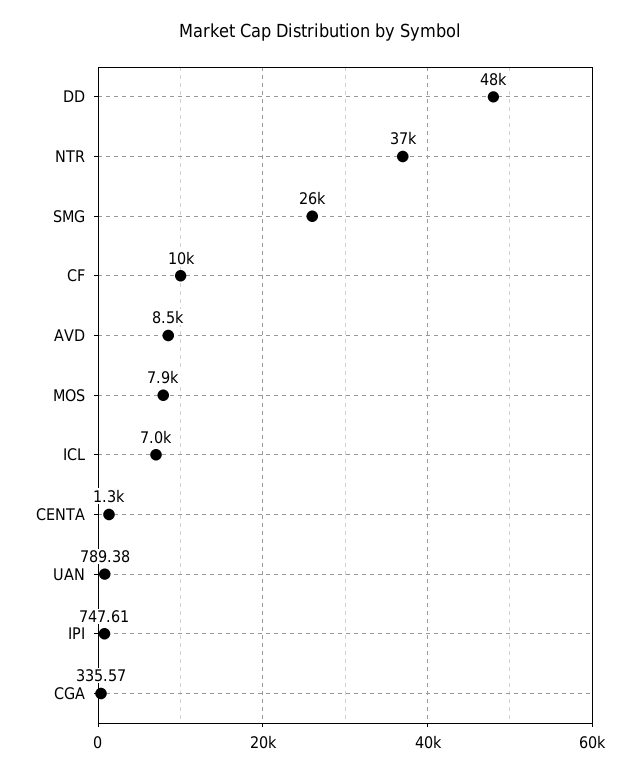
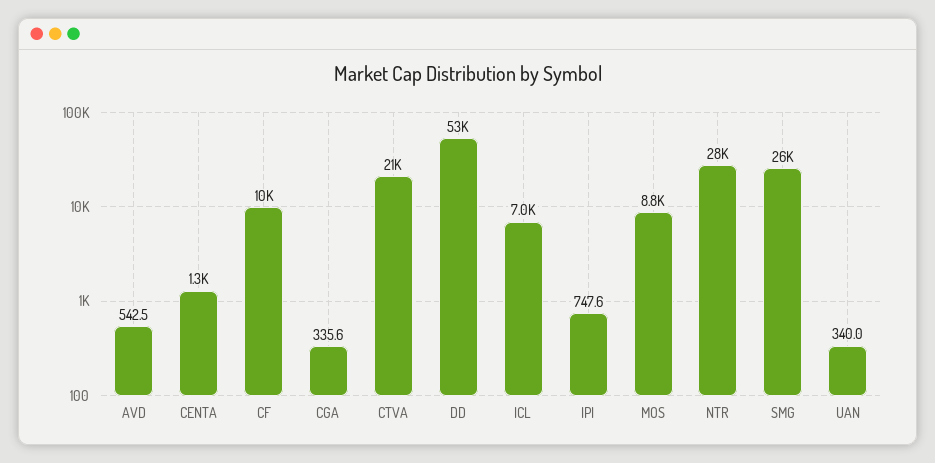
  {
-   "DD": 48000,
+   "DD": 53000,
-   "NTR": 37000,
+   "NTR": 28000,
    "SMG": 26000,
    "CF": 10000,
-   "AVD": 8500,
+   "AVD": 542.5,
-   "MOS": 7900,
+   "MOS": 8800,
    "ICL": 7000,
    "CENTA": 1300,
-   "UAN": 789.38,
+   "UAN": 340,
    "IPI": 747.61,
-   "CGA": 335.57
+   "CGA": 335.57,
+   "CTVA": 21000
  }

